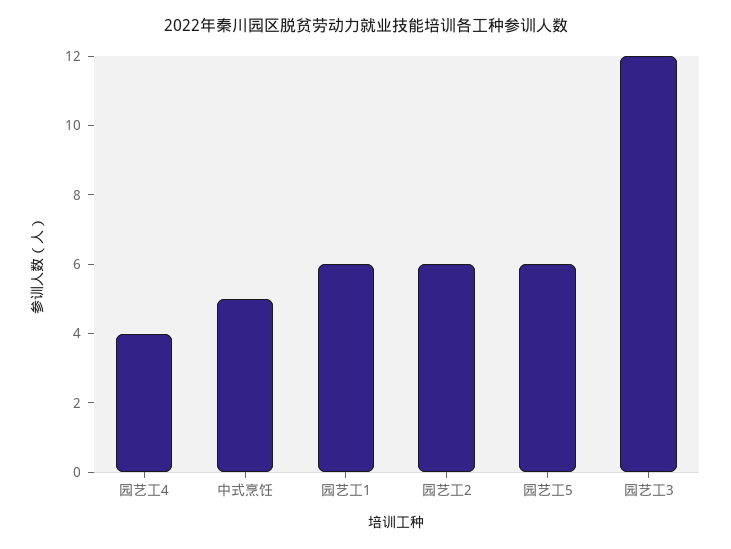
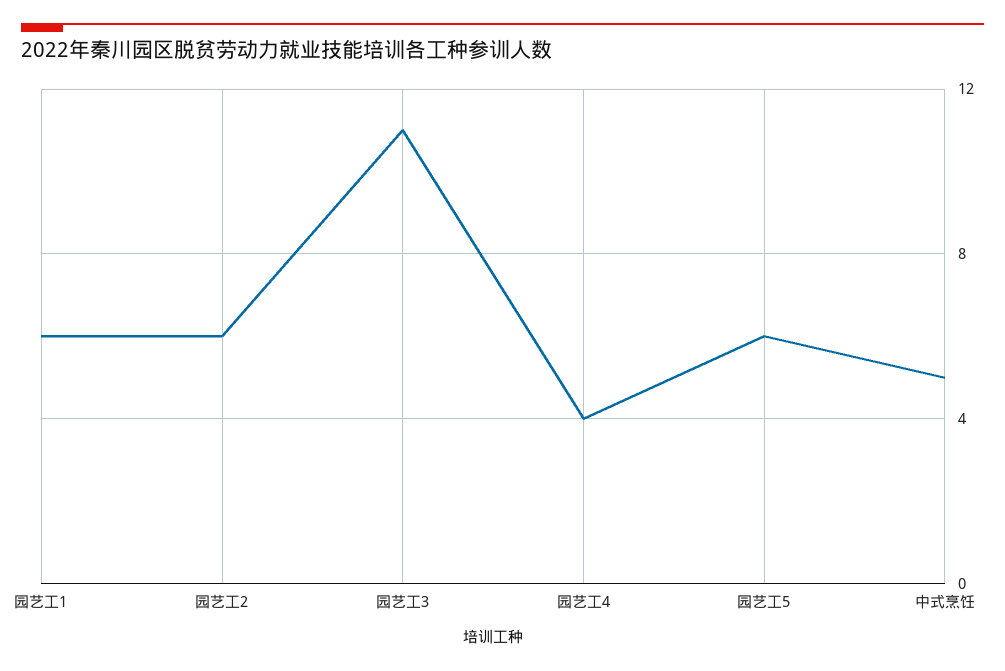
  {
    "园艺工4": 4,
    "中式烹饪": 5,
    "园艺工1": 6,
    "园艺工2": 6,
    "园艺工5": 6,
-   "园艺工3": 12
+   "园艺工3": 11
  }

